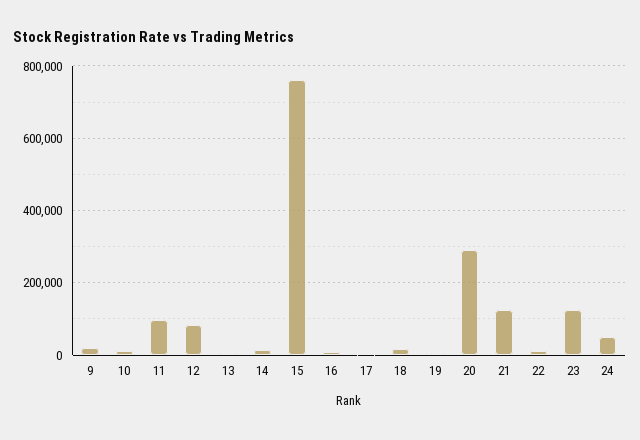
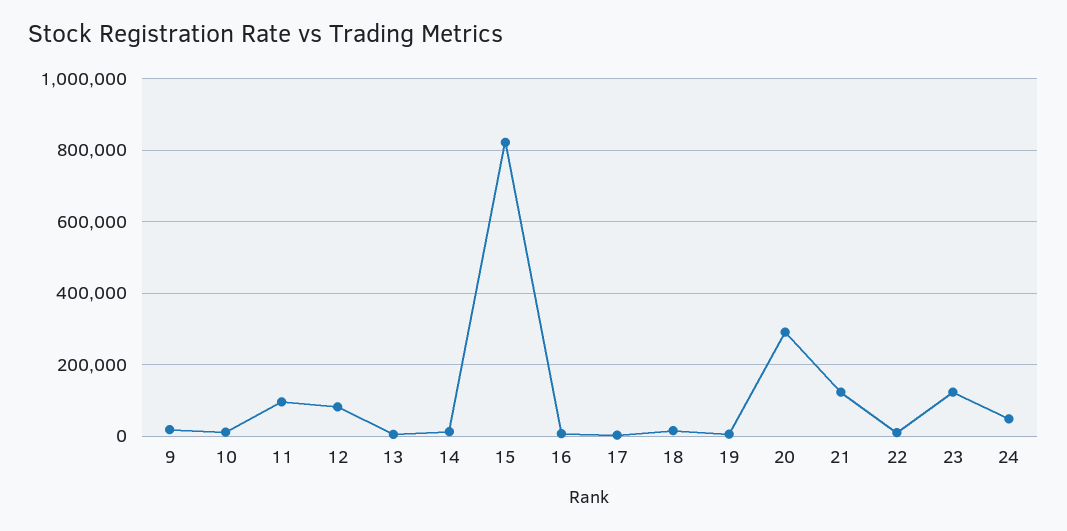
  {
    "9": 20000,
    "10": 20000,
    "11": 100000,
    "12": 80000,
    "13": 0,
    "14": 20000,
-   "15": 760000,
+   "15": 820000,
    "16": 0,
    "17": 0,
    "18": 20000,
    "19": 0,
    "20": 300000,
    "21": 120000,
    "22": 20000,
    "23": 120000,
    "24": 40000
  }

